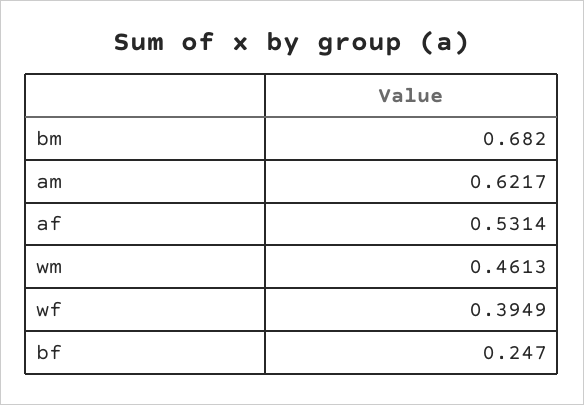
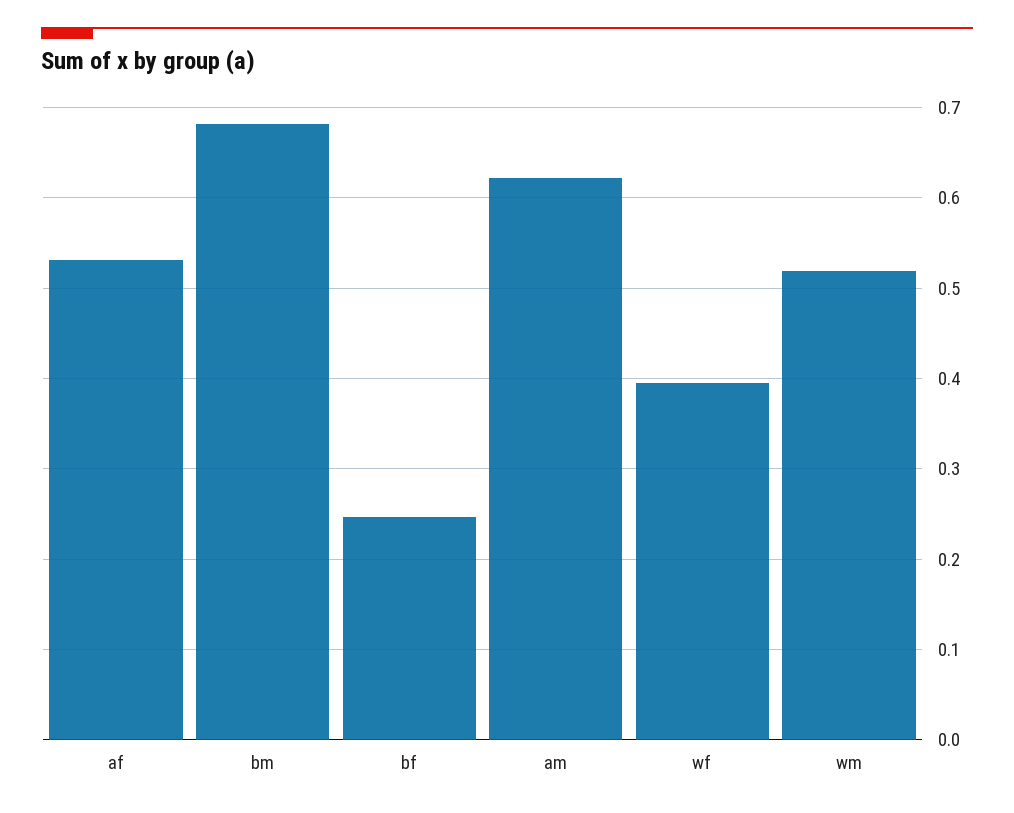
  {
    "bm": 0.682,
    "am": 0.6217,
    "af": 0.5314,
-   "wm": 0.4613,
+   "wm": 0.52,
    "wf": 0.3949,
    "bf": 0.247
  }

